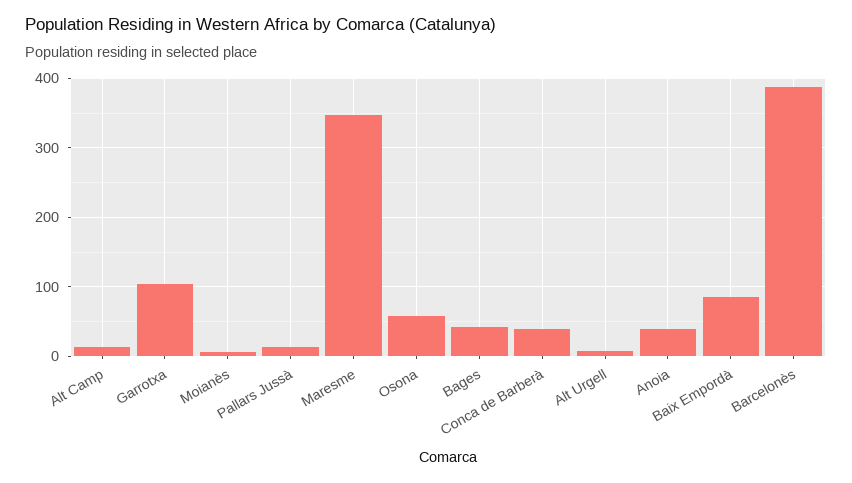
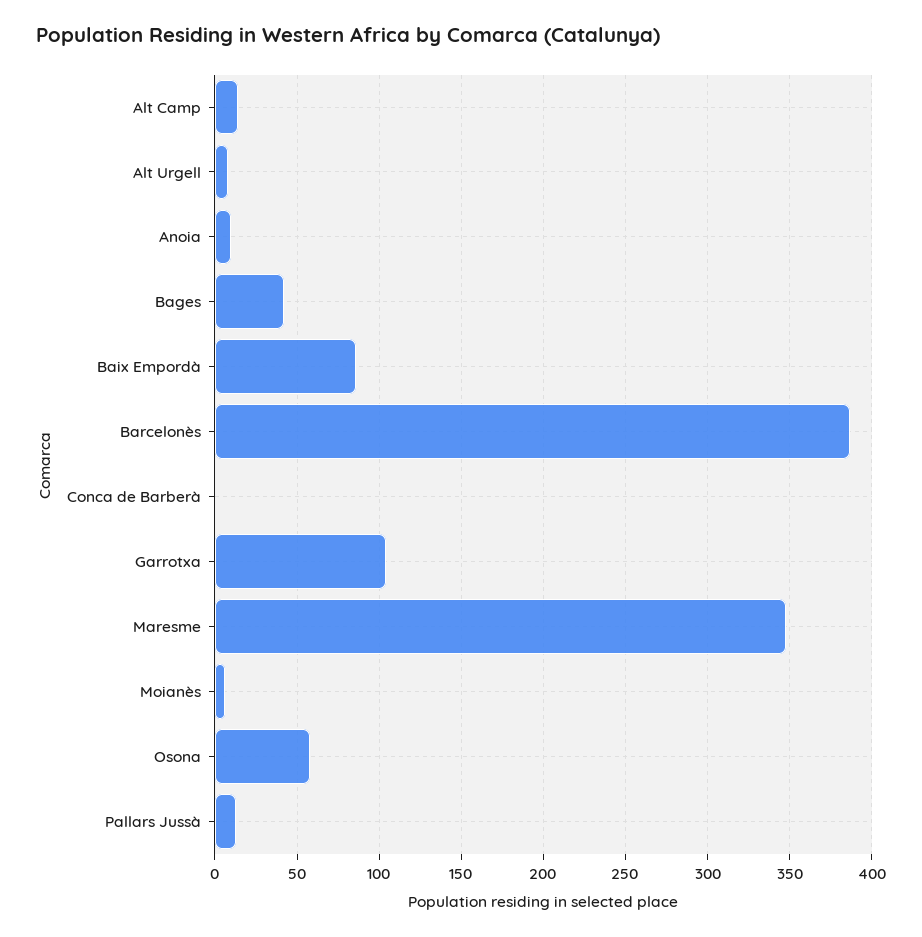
  {
    "Alt Camp": 15,
    "Garrotxa": 105,
    "Moianès": 5,
    "Pallars Jussà": 15,
    "Maresme": 350,
    "Osona": 60,
    "Bages": 40,
-   "Conca de Barberà": 40,
+   "Conca de Barberà": 0,
    "Alt Urgell": 10,
-   "Anoia": 40,
+   "Anoia": 10,
    "Baix Empordà": 85,
    "Barcelonès": 385
  }

